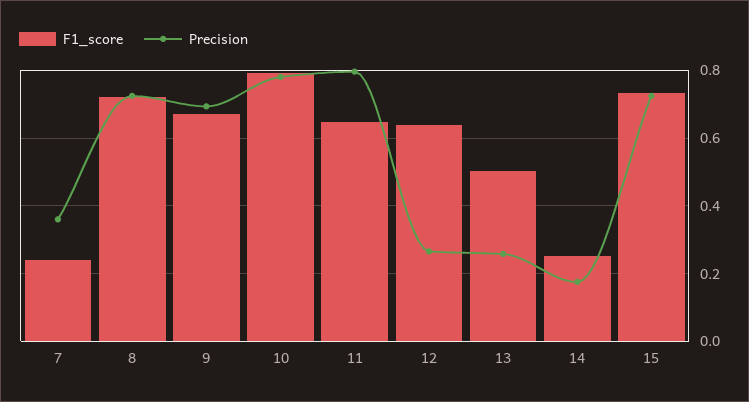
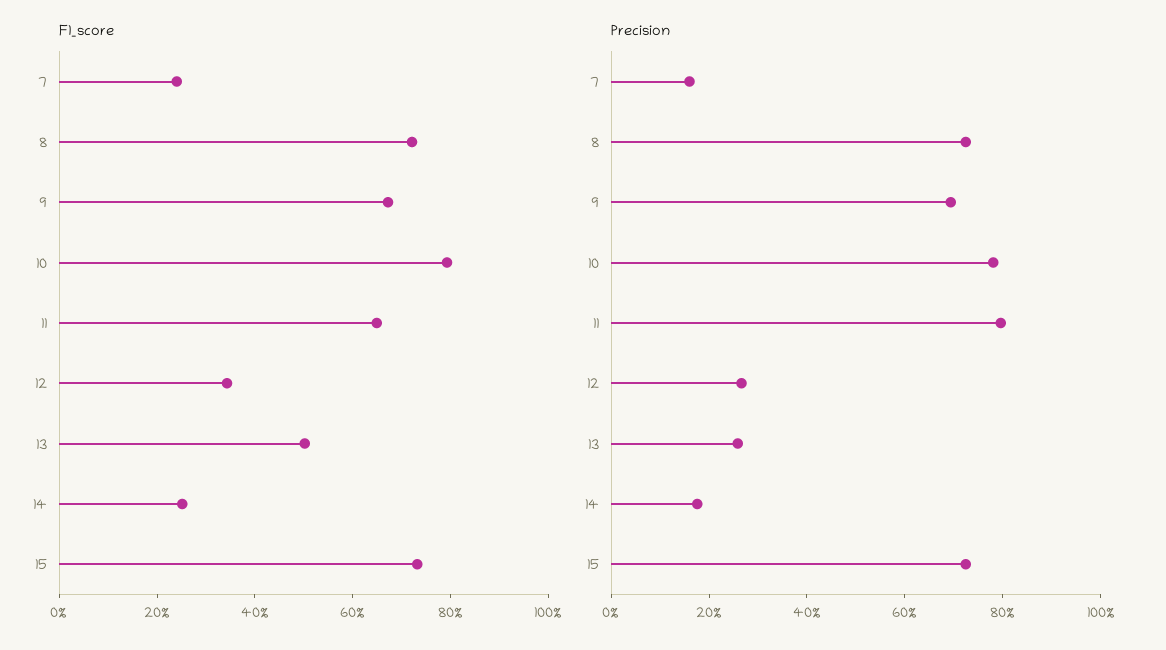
  {
    "F1_score": {
      "7": 0.24,
      "8": 0.72,
      "9": 0.68,
      "10": 0.8,
      "11": 0.64,
-     "12": 0.64,
+     "12": 0.35,
      "13": 0.5,
      "14": 0.26,
      "15": 0.74
    },
    "Precision": {
-     "7": 0.36,
+     "7": 0.15,
      "8": 0.72,
      "9": 0.7,
      "10": 0.78,
      "11": 0.8,
      "12": 0.26,
      "13": 0.26,
      "14": 0.18,
      "15": 0.72
    }
  }

